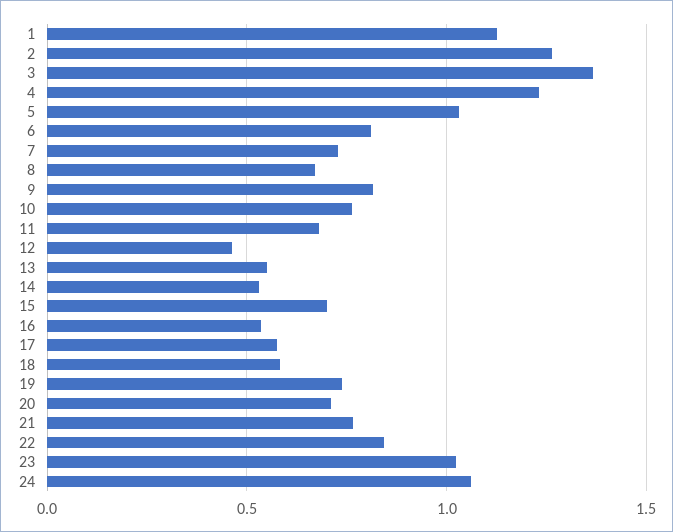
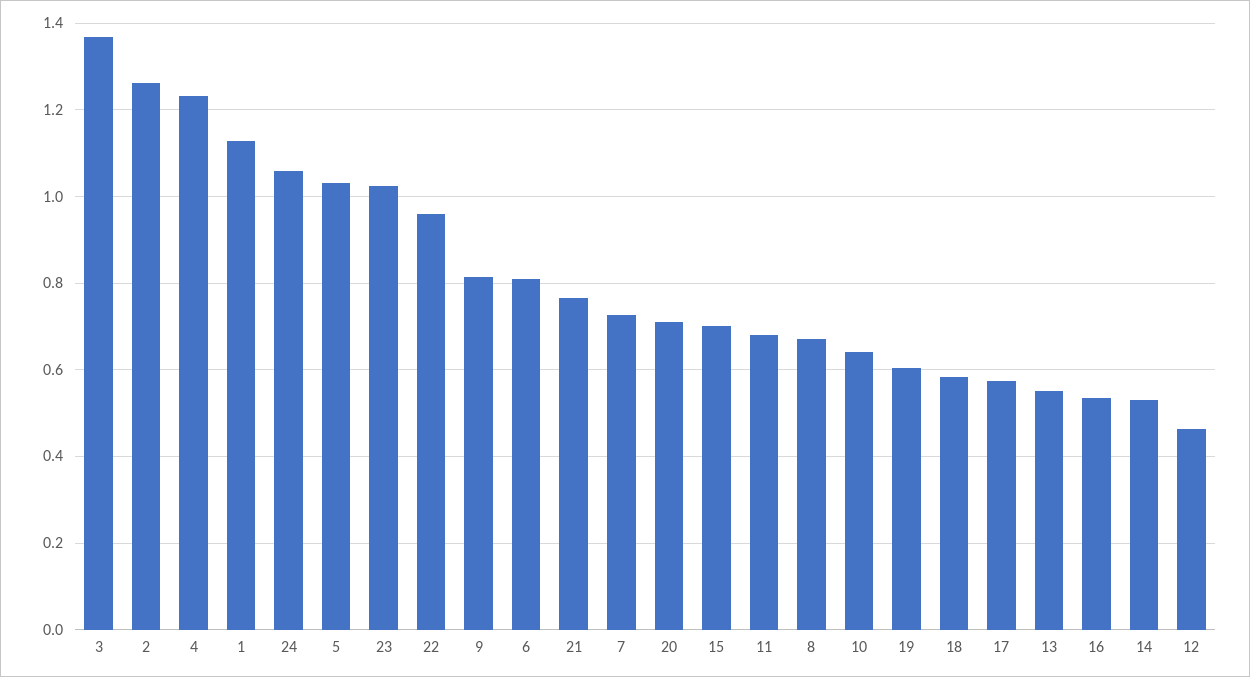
  {
    "1": 1.12,
    "2": 1.26,
    "3": 1.36,
    "4": 1.24,
    "5": 1.04,
    "6": 0.82,
    "7": 0.72,
    "8": 0.68,
    "9": 0.82,
-   "10": 0.75,
+   "10": 0.64,
    "11": 0.68,
    "12": 0.46,
    "13": 0.56,
    "14": 0.54,
    "15": 0.7,
    "16": 0.54,
    "17": 0.58,
    "18": 0.58,
-   "19": 0.75,
+   "19": 0.6,
    "20": 0.72,
    "21": 0.76,
-   "22": 0.85,
+   "22": 0.96,
    "23": 1.02,
    "24": 1.06
  }

